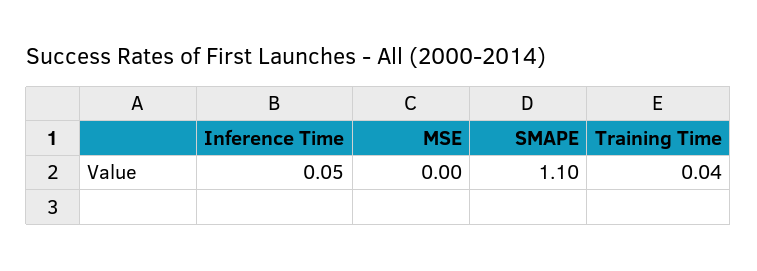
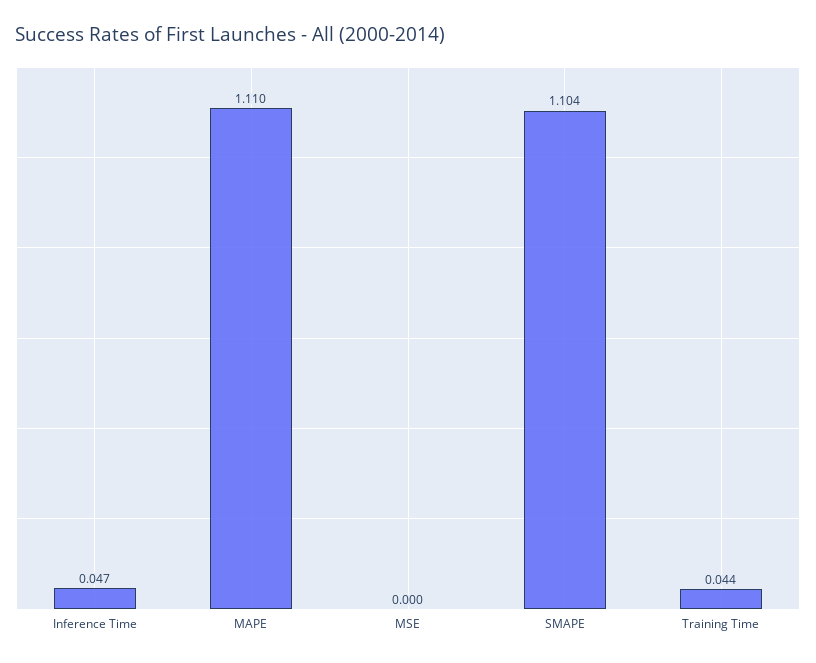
  {
    "Inference Time": 0.047,
    "MSE": 0,
    "SMAPE": 1.104,
-   "Training Time": 0.044
+   "Training Time": 0.044,
+   "MAPE": 1.11
  }

